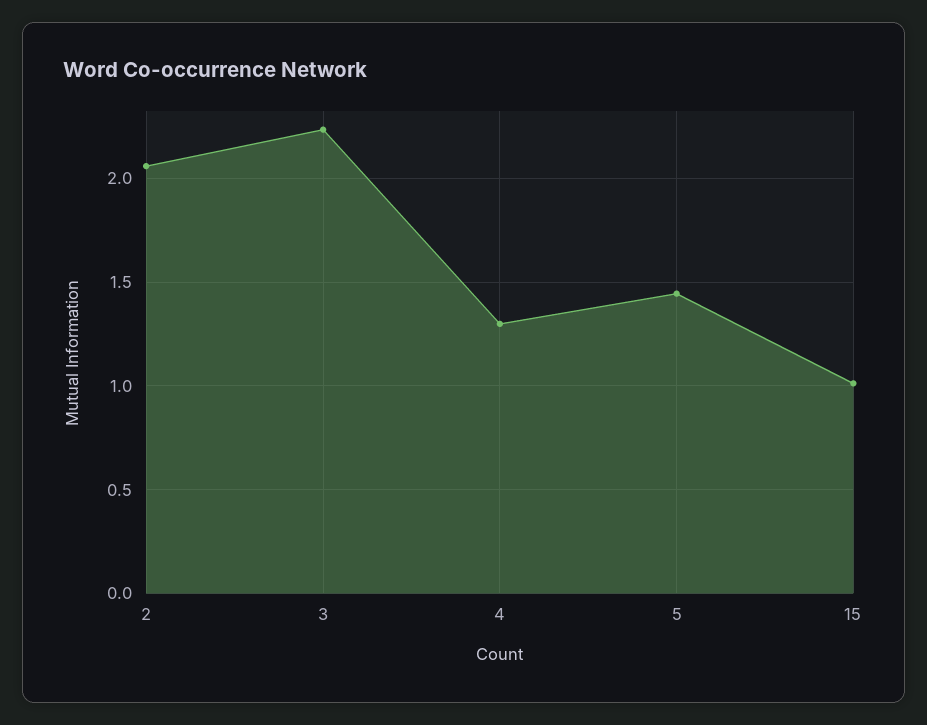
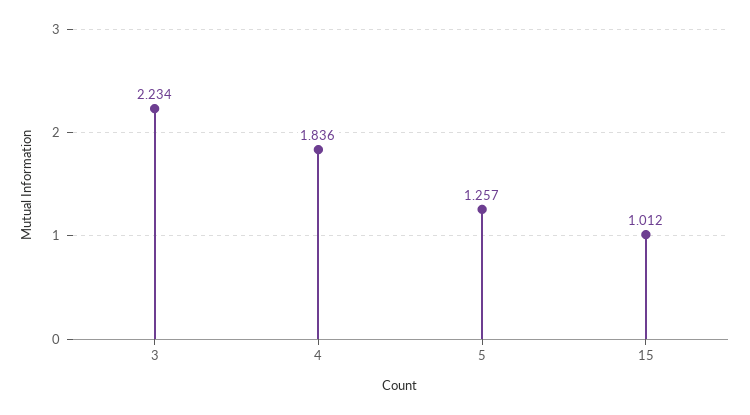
  {
-   "2": 2.05,
    "3": 2.234,
-   "4": 1.3,
+   "4": 1.836,
-   "5": 1.45,
+   "5": 1.257,
    "15": 1.012
  }

